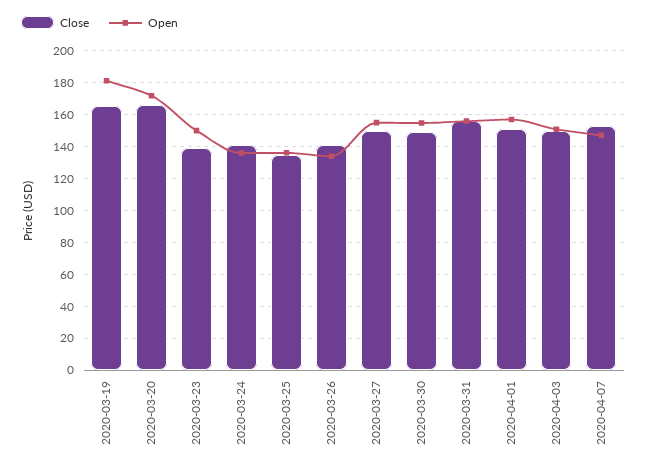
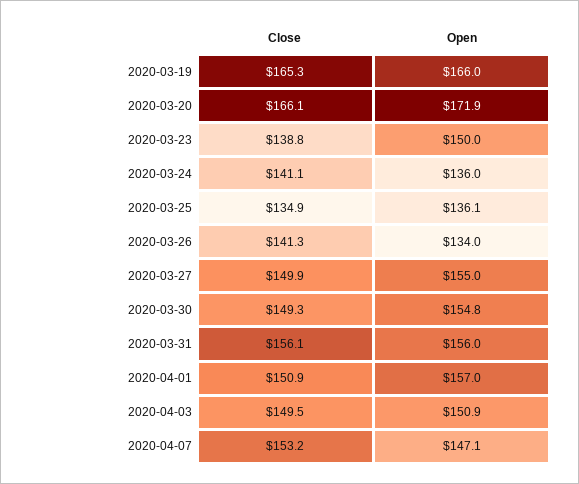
  {
    "Close": {
      "2020-03-19": 165.3,
      "2020-03-20": 166.1,
      "2020-03-23": 138.8,
      "2020-03-24": 141.1,
      "2020-03-25": 134.9,
      "2020-03-26": 141.3,
      "2020-03-27": 149.9,
      "2020-03-30": 149.3,
      "2020-03-31": 156.1,
      "2020-04-01": 150.9,
      "2020-04-03": 149.5,
      "2020-04-07": 153.2
    },
    "Open": {
-     "2020-03-19": 180,
+     "2020-03-19": 166,
      "2020-03-20": 171.9,
      "2020-03-23": 150,
      "2020-03-24": 136,
      "2020-03-25": 136.1,
      "2020-03-26": 134,
      "2020-03-27": 155,
      "2020-03-30": 154.8,
      "2020-03-31": 156,
      "2020-04-01": 157,
      "2020-04-03": 150.9,
      "2020-04-07": 147.1
    }
  }

